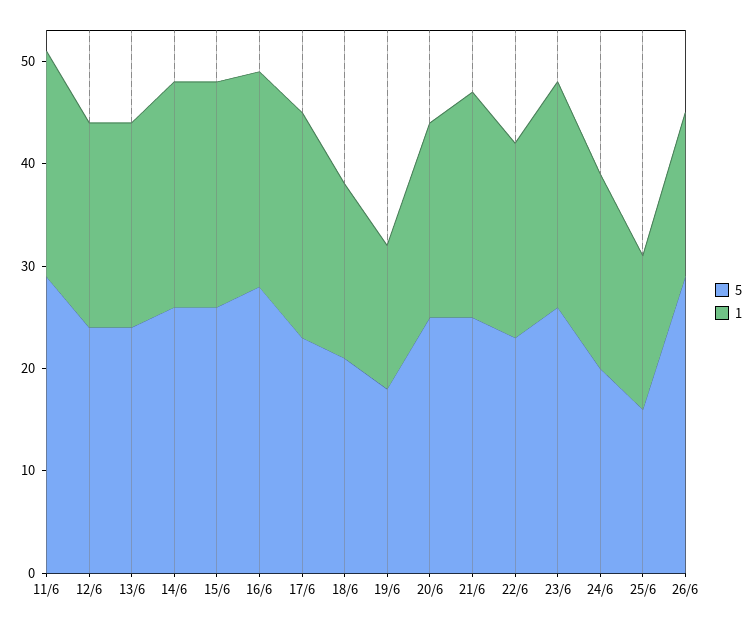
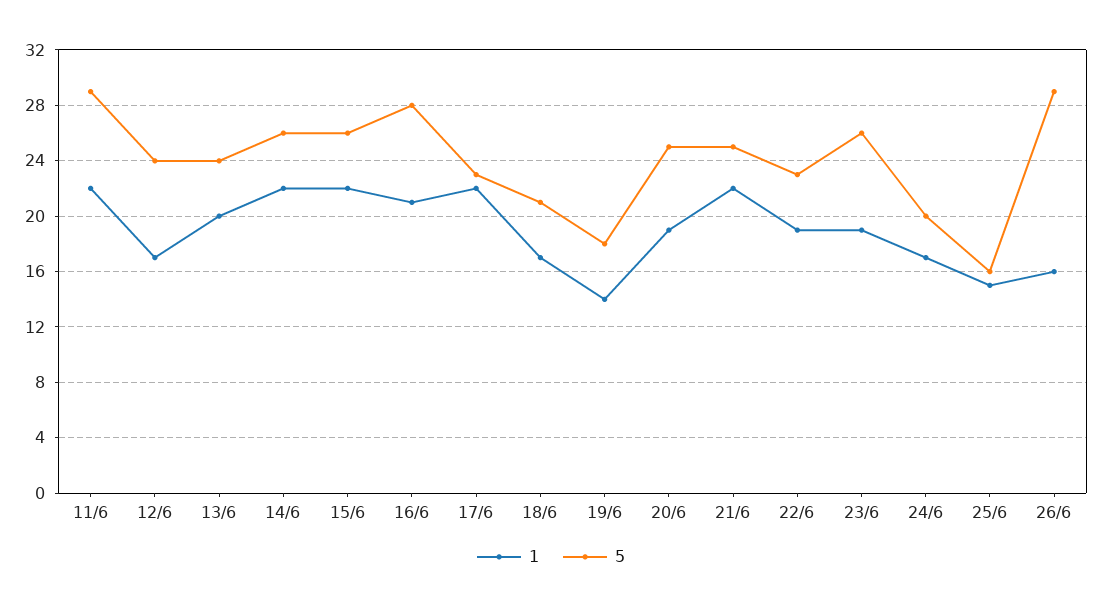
  {
    "5": {
      "11/6": 29,
      "12/6": 24,
      "13/6": 24,
      "14/6": 26,
      "15/6": 26,
      "16/6": 28,
      "17/6": 23,
      "18/6": 21,
      "19/6": 18,
      "20/6": 25,
      "21/6": 25,
      "22/6": 23,
      "23/6": 26,
      "24/6": 20,
      "25/6": 16,
      "26/6": 29
    },
    "1": {
      "11/6": 22,
-     "12/6": 20,
+     "12/6": 17,
      "13/6": 20,
      "14/6": 22,
      "15/6": 22,
      "16/6": 21,
      "17/6": 22,
      "18/6": 17,
      "19/6": 14,
      "20/6": 19,
      "21/6": 22,
      "22/6": 19,
-     "23/6": 22,
+     "23/6": 19,
-     "24/6": 19,
+     "24/6": 17,
      "25/6": 15,
      "26/6": 16
    }
  }

